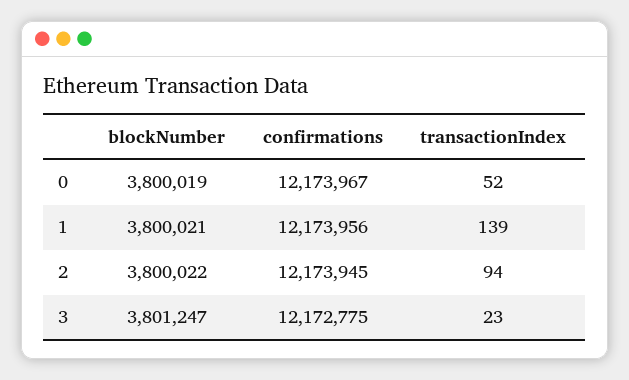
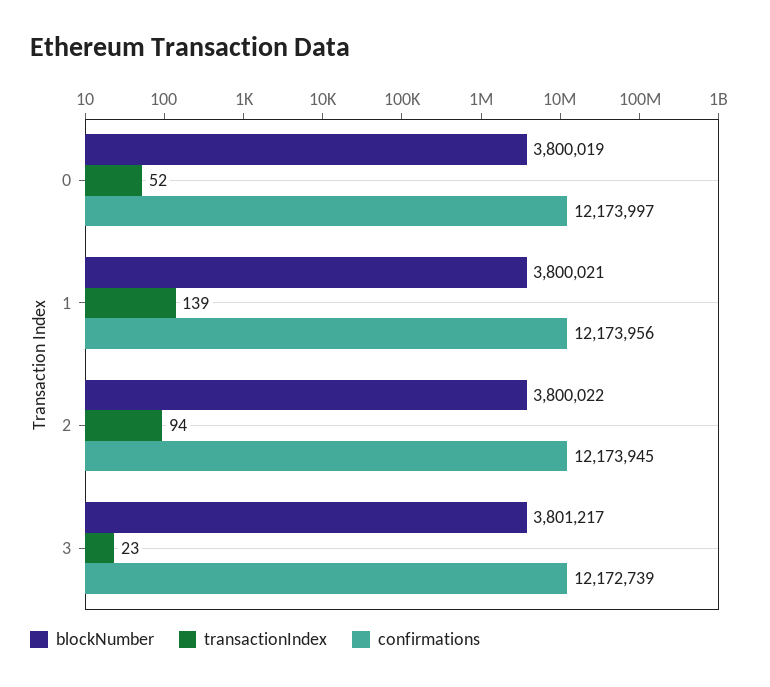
  {
    "blockNumber": {
      "0": 3800019,
      "1": 3800021,
      "2": 3800022,
-     "3": 3801247
+     "3": 3801217
    },
    "confirmations": {
-     "0": 12173967,
+     "0": 12173997,
      "1": 12173956,
      "2": 12173945,
-     "3": 12172775
+     "3": 12172739
    },
    "transactionIndex": {
      "0": 52,
      "1": 139,
      "2": 94,
      "3": 23
    }
  }

